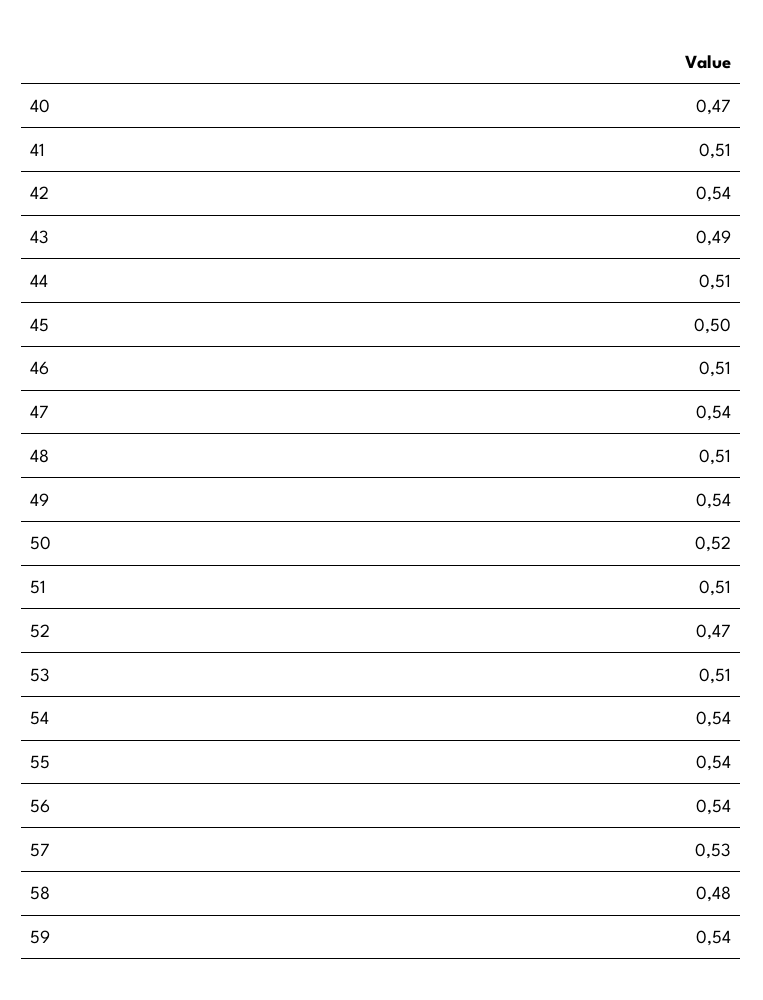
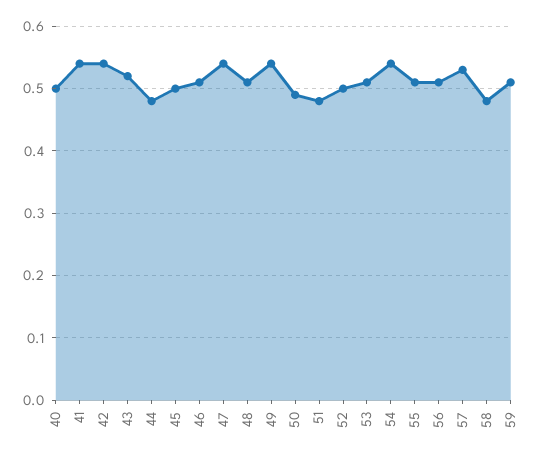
  {
-   "40": 0.47,
+   "40": 0.5,
-   "41": 0.51,
+   "41": 0.54,
    "42": 0.54,
-   "43": 0.49,
+   "43": 0.52,
-   "44": 0.51,
+   "44": 0.48,
    "45": 0.5,
    "46": 0.51,
    "47": 0.54,
    "48": 0.51,
    "49": 0.54,
-   "50": 0.52,
+   "50": 0.49,
-   "51": 0.51,
+   "51": 0.48,
-   "52": 0.47,
+   "52": 0.5,
    "53": 0.51,
    "54": 0.54,
-   "55": 0.54,
+   "55": 0.51,
-   "56": 0.54,
+   "56": 0.51,
    "57": 0.53,
    "58": 0.48,
-   "59": 0.54
+   "59": 0.51
  }

